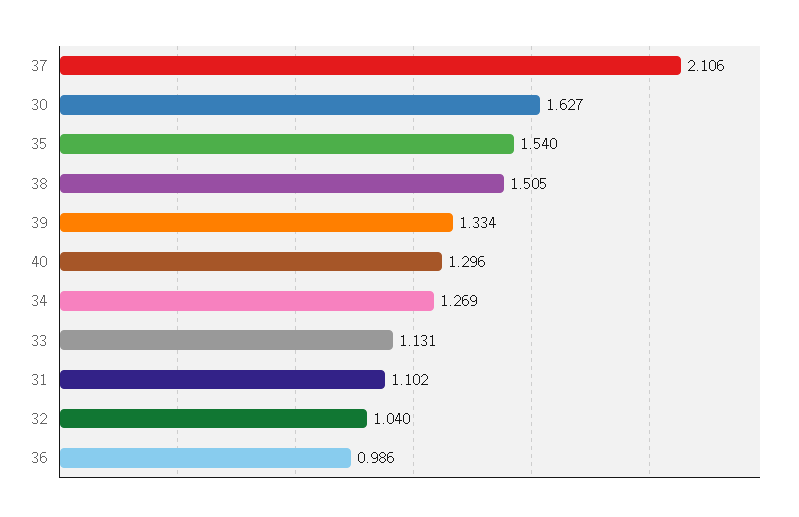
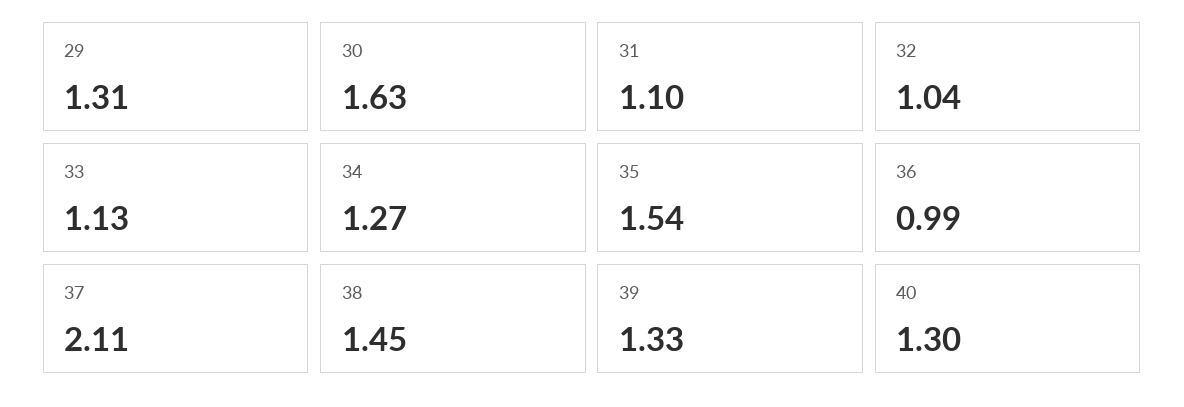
  {
    "37": 2.106,
    "30": 1.627,
    "35": 1.54,
-   "38": 1.505,
+   "38": 1.45,
    "39": 1.334,
    "40": 1.296,
    "34": 1.269,
    "33": 1.131,
    "31": 1.102,
    "32": 1.04,
-   "36": 0.986
+   "36": 0.986,
+   "29": 1.31
  }

